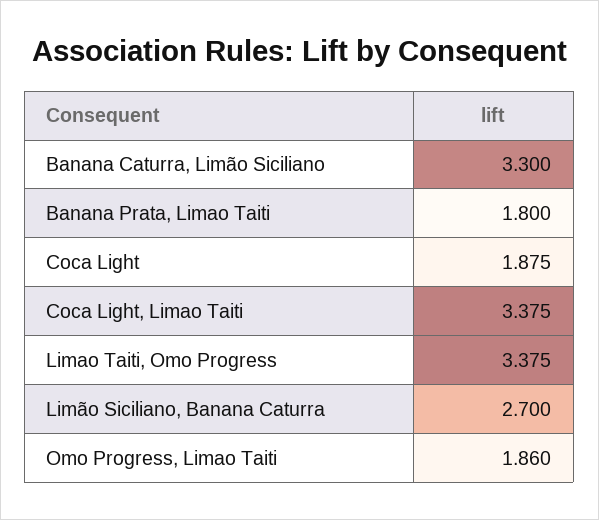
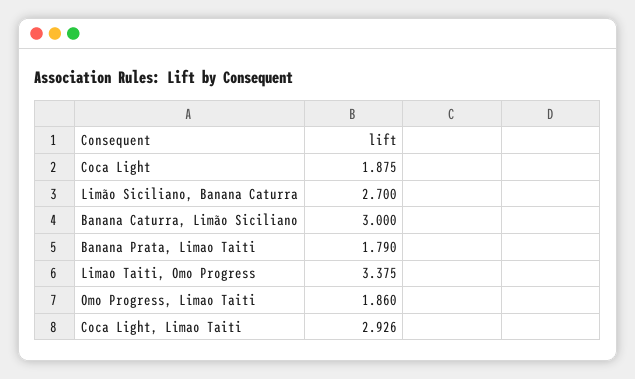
  {
-   "Banana Caturra, Limão Siciliano": 3.3,
+   "Banana Caturra, Limão Siciliano": 3,
-   "Banana Prata, Limao Taiti": 1.8,
+   "Banana Prata, Limao Taiti": 1.79,
    "Coca Light": 1.875,
-   "Coca Light, Limao Taiti": 3.375,
+   "Coca Light, Limao Taiti": 2.926,
    "Limao Taiti, Omo Progress": 3.375,
    "Limão Siciliano, Banana Caturra": 2.7,
    "Omo Progress, Limao Taiti": 1.86
  }

